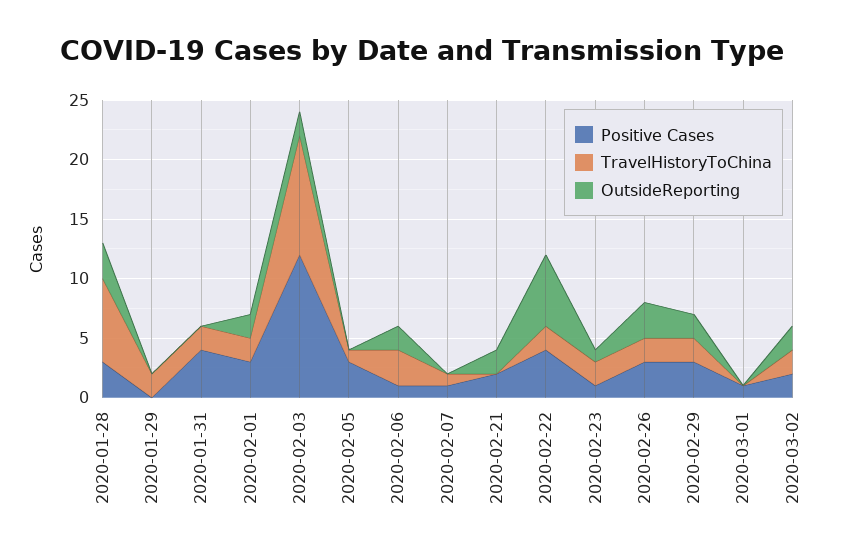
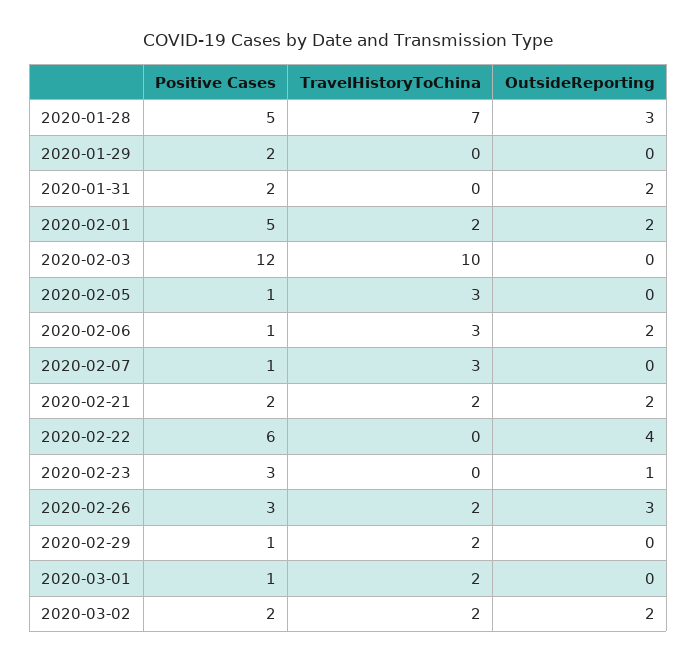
  {
    "Positive Cases": {
-     "2020-01-28": 3,
+     "2020-01-28": 5,
-     "2020-01-29": 0,
+     "2020-01-29": 2,
-     "2020-01-31": 4,
+     "2020-01-31": 2,
-     "2020-02-01": 3,
+     "2020-02-01": 5,
      "2020-02-03": 12,
-     "2020-02-05": 3,
+     "2020-02-05": 1,
      "2020-02-06": 1,
      "2020-02-07": 1,
      "2020-02-21": 2,
-     "2020-02-22": 4,
+     "2020-02-22": 6,
-     "2020-02-23": 1,
+     "2020-02-23": 3,
      "2020-02-26": 3,
-     "2020-02-29": 3,
+     "2020-02-29": 1,
      "2020-03-01": 1,
      "2020-03-02": 2
    },
    "TravelHistoryToChina": {
      "2020-01-28": 7,
-     "2020-01-29": 2,
+     "2020-01-29": 0,
-     "2020-01-31": 2,
+     "2020-01-31": 0,
      "2020-02-01": 2,
      "2020-02-03": 10,
-     "2020-02-05": 1,
+     "2020-02-05": 3,
      "2020-02-06": 3,
-     "2020-02-07": 1,
+     "2020-02-07": 3,
-     "2020-02-21": 0,
+     "2020-02-21": 2,
-     "2020-02-22": 2,
+     "2020-02-22": 0,
-     "2020-02-23": 2,
+     "2020-02-23": 0,
      "2020-02-26": 2,
      "2020-02-29": 2,
-     "2020-03-01": 0,
+     "2020-03-01": 2,
      "2020-03-02": 2
    },
    "OutsideReporting": {
      "2020-01-28": 3,
      "2020-01-29": 0,
-     "2020-01-31": 0,
+     "2020-01-31": 2,
      "2020-02-01": 2,
-     "2020-02-03": 2,
+     "2020-02-03": 0,
      "2020-02-05": 0,
      "2020-02-06": 2,
      "2020-02-07": 0,
      "2020-02-21": 2,
-     "2020-02-22": 6,
+     "2020-02-22": 4,
      "2020-02-23": 1,
      "2020-02-26": 3,
-     "2020-02-29": 2,
+     "2020-02-29": 0,
      "2020-03-01": 0,
      "2020-03-02": 2
    }
  }

